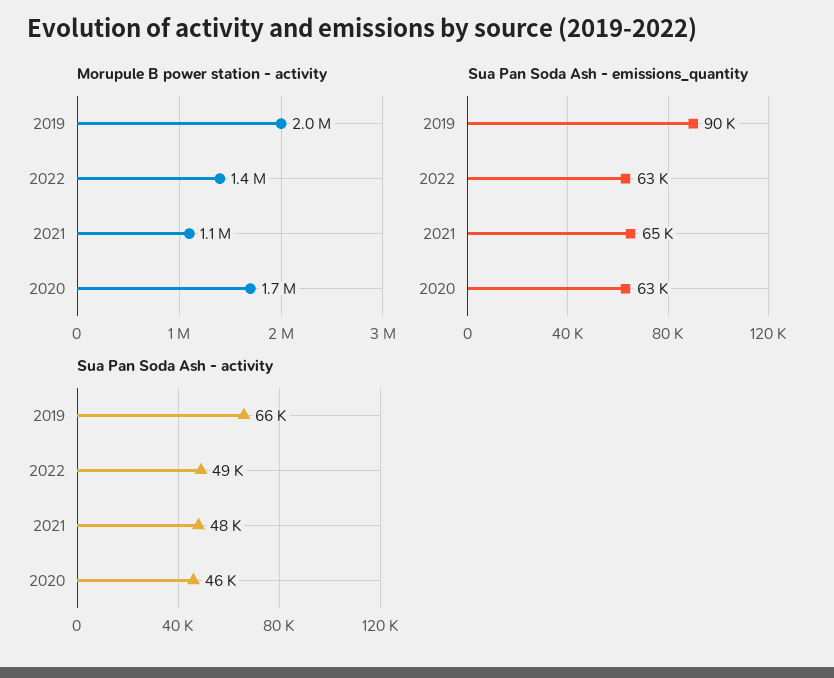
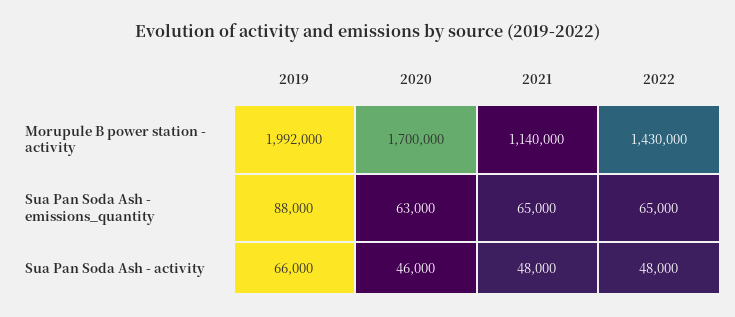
  {
    "Morupule B power station - activity": {
      "2019": 1992000,
      "2022": 1430000,
      "2021": 1140000,
      "2020": 1700000
    },
    "Sua Pan Soda Ash - emissions_quantity": {
-     "2019": 90000,
+     "2019": 88000,
-     "2022": 63000,
+     "2022": 65000,
      "2021": 65000,
      "2020": 63000
    },
    "Sua Pan Soda Ash - activity": {
      "2019": 66000,
-     "2022": 49000,
+     "2022": 48000,
      "2021": 48000,
      "2020": 46000
    }
  }

